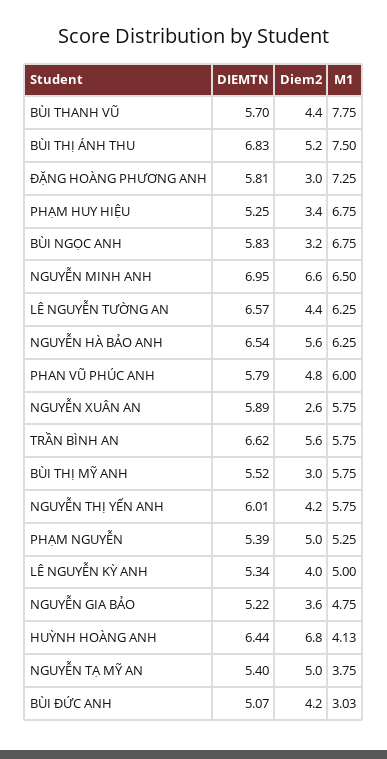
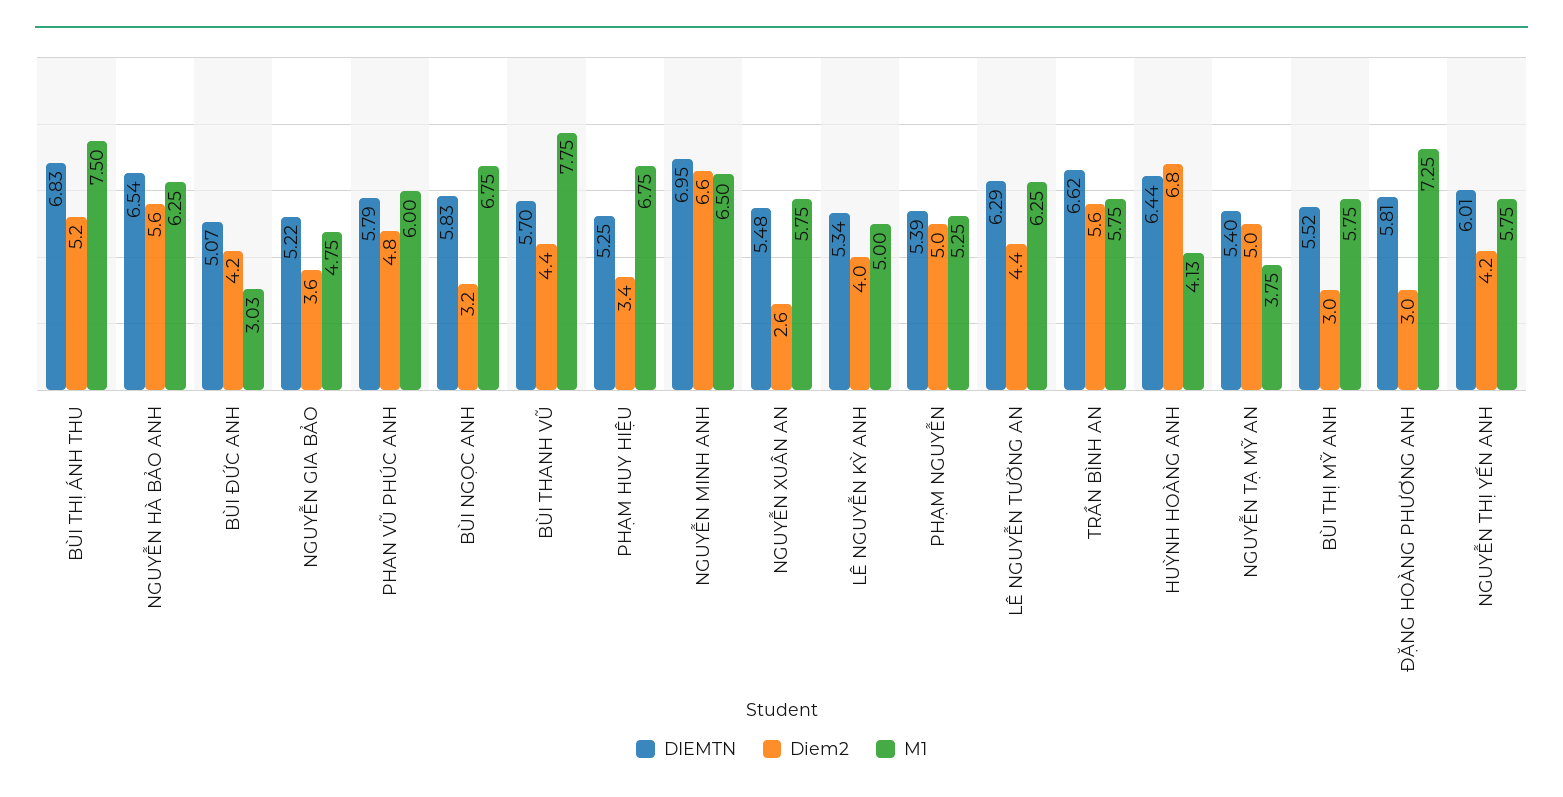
  {
    "DIEMTN": {
      "BÙI THANH VŨ": 5.7,
      "BÙI THỊ ÁNH THU": 6.83,
      "ĐẶNG HOÀNG PHƯƠNG ANH": 5.81,
      "PHẠM HUY HIỆU": 5.25,
      "BÙI NGỌC ANH": 5.83,
      "NGUYỄN MINH ANH": 6.95,
-     "LÊ NGUYỄN TƯỜNG AN": 6.57,
+     "LÊ NGUYỄN TƯỜNG AN": 6.29,
      "NGUYỄN HÀ BẢO ANH": 6.54,
      "PHAN VŨ PHÚC ANH": 5.79,
-     "NGUYỄN XUÂN AN": 5.89,
+     "NGUYỄN XUÂN AN": 5.48,
      "TRẦN BÌNH AN": 6.62,
      "BÙI THỊ MỸ ANH": 5.52,
      "NGUYỄN THỊ YẾN ANH": 6.01,
      "PHẠM NGUYỄN": 5.39,
      "LÊ NGUYỄN KỲ ANH": 5.34,
      "NGUYỄN GIA BẢO": 5.22,
      "HUỲNH HOÀNG ANH": 6.44,
      "NGUYỄN TẠ MỸ AN": 5.4,
      "BÙI ĐỨC ANH": 5.07
    },
    "Diem2": {
      "BÙI THANH VŨ": 4.4,
      "BÙI THỊ ÁNH THU": 5.2,
      "ĐẶNG HOÀNG PHƯƠNG ANH": 3,
      "PHẠM HUY HIỆU": 3.4,
      "BÙI NGỌC ANH": 3.2,
      "NGUYỄN MINH ANH": 6.6,
      "LÊ NGUYỄN TƯỜNG AN": 4.4,
      "NGUYỄN HÀ BẢO ANH": 5.6,
      "PHAN VŨ PHÚC ANH": 4.8,
      "NGUYỄN XUÂN AN": 2.6,
      "TRẦN BÌNH AN": 5.6,
      "BÙI THỊ MỸ ANH": 3,
      "NGUYỄN THỊ YẾN ANH": 4.2,
      "PHẠM NGUYỄN": 5,
      "LÊ NGUYỄN KỲ ANH": 4,
      "NGUYỄN GIA BẢO": 3.6,
      "HUỲNH HOÀNG ANH": 6.8,
      "NGUYỄN TẠ MỸ AN": 5,
      "BÙI ĐỨC ANH": 4.2
    },
    "M1": {
      "BÙI THANH VŨ": 7.75,
      "BÙI THỊ ÁNH THU": 7.5,
      "ĐẶNG HOÀNG PHƯƠNG ANH": 7.25,
      "PHẠM HUY HIỆU": 6.75,
      "BÙI NGỌC ANH": 6.75,
      "NGUYỄN MINH ANH": 6.5,
      "LÊ NGUYỄN TƯỜNG AN": 6.25,
      "NGUYỄN HÀ BẢO ANH": 6.25,
      "PHAN VŨ PHÚC ANH": 6,
      "NGUYỄN XUÂN AN": 5.75,
      "TRẦN BÌNH AN": 5.75,
      "BÙI THỊ MỸ ANH": 5.75,
      "NGUYỄN THỊ YẾN ANH": 5.75,
      "PHẠM NGUYỄN": 5.25,
      "LÊ NGUYỄN KỲ ANH": 5,
      "NGUYỄN GIA BẢO": 4.75,
      "HUỲNH HOÀNG ANH": 4.13,
      "NGUYỄN TẠ MỸ AN": 3.75,
      "BÙI ĐỨC ANH": 3.03
    }
  }

